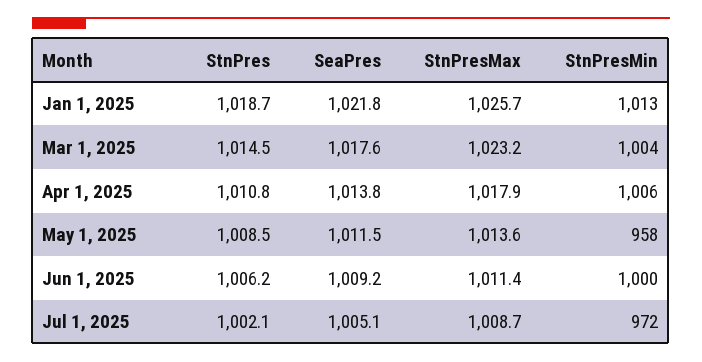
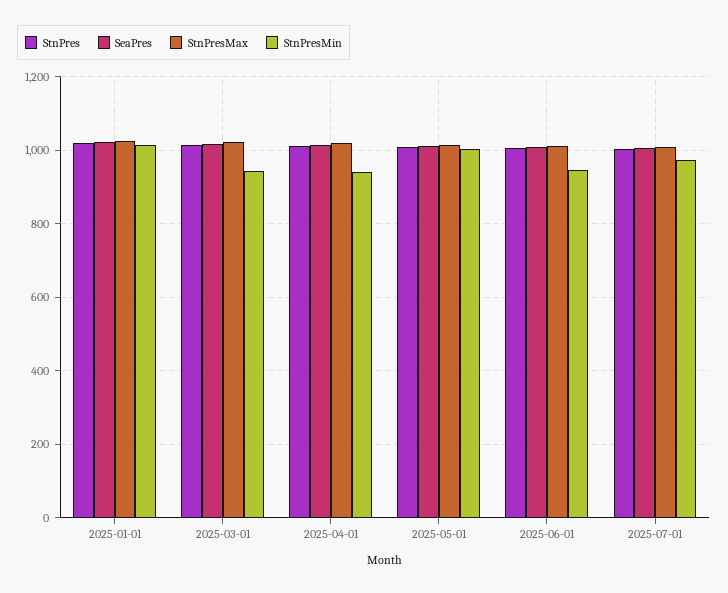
  {
    "StnPres": {
      "Jan 1, 2025": 1018.7,
      "Mar 1, 2025": 1014.5,
      "Apr 1, 2025": 1010.8,
      "May 1, 2025": 1008.5,
      "Jun 1, 2025": 1006.2,
      "Jul 1, 2025": 1002.1
    },
    "SeaPres": {
      "Jan 1, 2025": 1021.8,
      "Mar 1, 2025": 1017.6,
      "Apr 1, 2025": 1013.8,
      "May 1, 2025": 1011.5,
      "Jun 1, 2025": 1009.2,
      "Jul 1, 2025": 1005.1
    },
    "StnPresMax": {
      "Jan 1, 2025": 1025.7,
      "Mar 1, 2025": 1023.2,
      "Apr 1, 2025": 1017.9,
      "May 1, 2025": 1013.6,
      "Jun 1, 2025": 1011.4,
      "Jul 1, 2025": 1008.7
    },
    "StnPresMin": {
      "Jan 1, 2025": 1013,
-     "Mar 1, 2025": 1004,
+     "Mar 1, 2025": 940,
-     "Apr 1, 2025": 1006,
+     "Apr 1, 2025": 940,
-     "May 1, 2025": 958,
+     "May 1, 2025": 1000,
-     "Jun 1, 2025": 1000,
+     "Jun 1, 2025": 940,
      "Jul 1, 2025": 972
    }
  }

